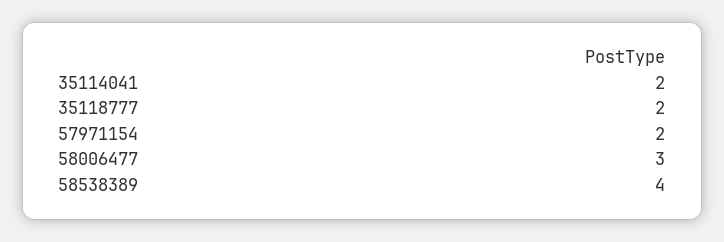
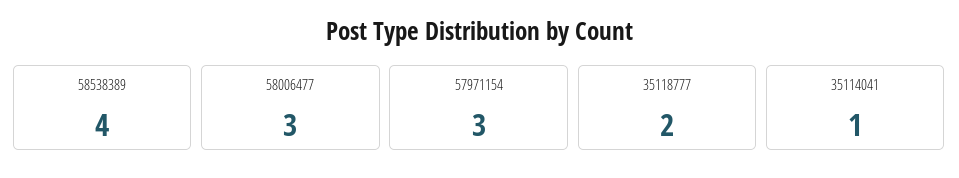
  {
-   "35114041": 2,
+   "35114041": 1,
    "35118777": 2,
-   "57971154": 2,
+   "57971154": 3,
    "58006477": 3,
    "58538389": 4
  }

